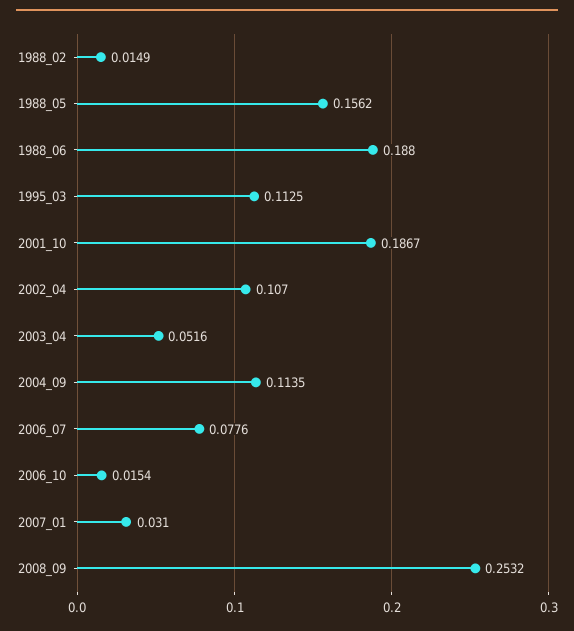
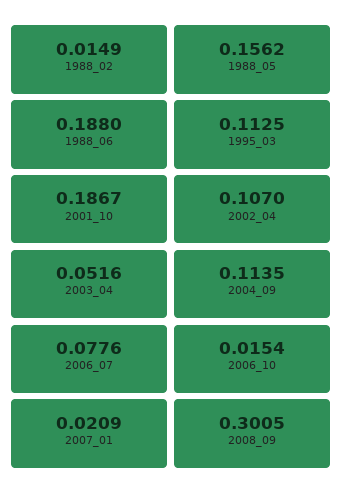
  {
    "1988_02": 0.0149,
    "1988_05": 0.1562,
    "1988_06": 0.188,
    "1995_03": 0.1125,
    "2001_10": 0.1867,
    "2002_04": 0.107,
    "2003_04": 0.0516,
    "2004_09": 0.1135,
    "2006_07": 0.0776,
    "2006_10": 0.0154,
-   "2007_01": 0.031,
+   "2007_01": 0.0209,
-   "2008_09": 0.2532
+   "2008_09": 0.3005
  }

